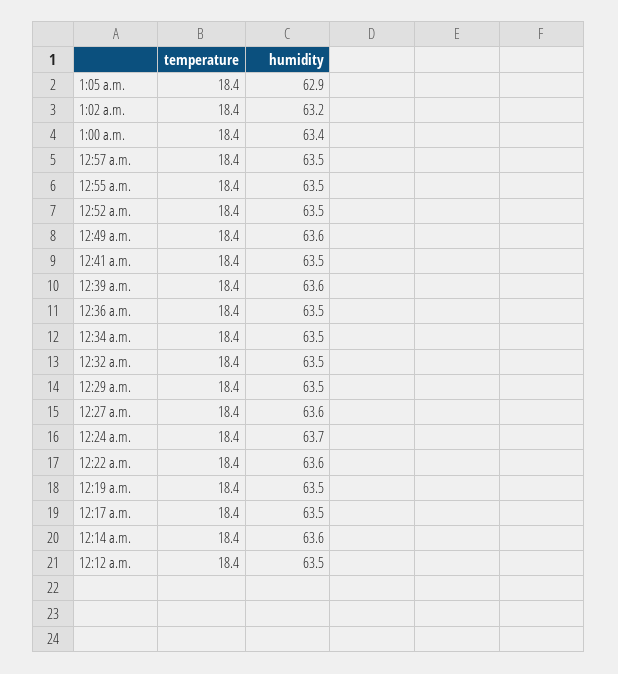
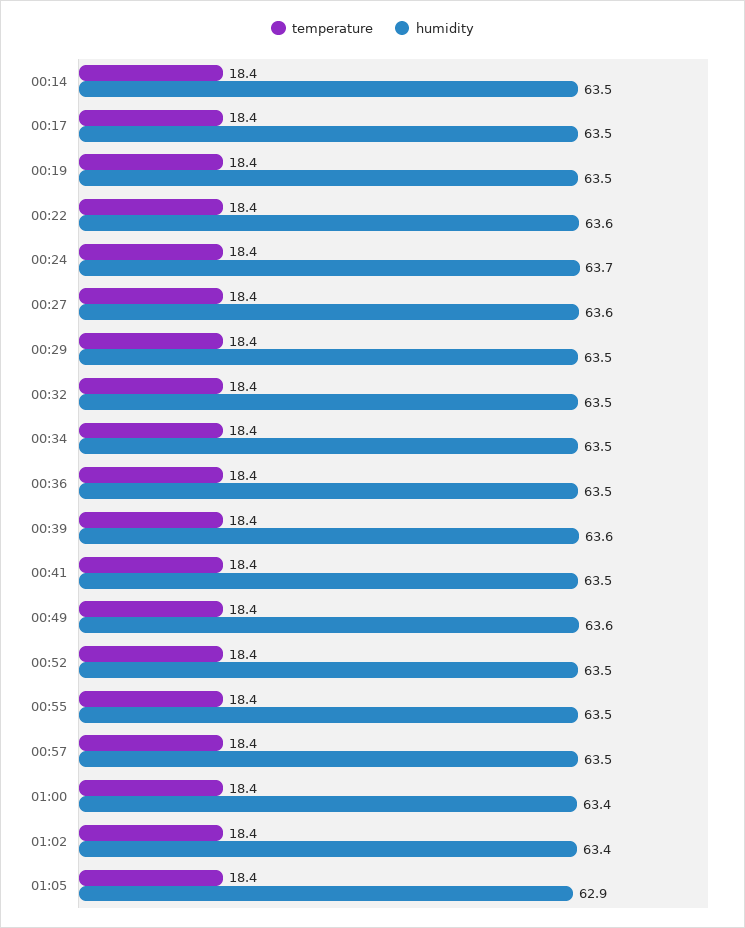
  {
    "temperature": {
      "1:05 a.m.": 18.4,
      "1:02 a.m.": 18.4,
      "1:00 a.m.": 18.4,
      "12:57 a.m.": 18.4,
      "12:55 a.m.": 18.4,
      "12:52 a.m.": 18.4,
      "12:49 a.m.": 18.4,
      "12:41 a.m.": 18.4,
      "12:39 a.m.": 18.4,
      "12:36 a.m.": 18.4,
      "12:34 a.m.": 18.4,
      "12:32 a.m.": 18.4,
      "12:29 a.m.": 18.4,
      "12:27 a.m.": 18.4,
      "12:24 a.m.": 18.4,
      "12:22 a.m.": 18.4,
      "12:19 a.m.": 18.4,
      "12:17 a.m.": 18.4,
-     "12:14 a.m.": 18.4,
+     "12:14 a.m.": 18.4
-     "12:12 a.m.": 18.4
    },
    "humidity": {
      "1:05 a.m.": 62.9,
-     "1:02 a.m.": 63.2,
+     "1:02 a.m.": 63.4,
      "1:00 a.m.": 63.4,
      "12:57 a.m.": 63.5,
      "12:55 a.m.": 63.5,
      "12:52 a.m.": 63.5,
      "12:49 a.m.": 63.6,
      "12:41 a.m.": 63.5,
      "12:39 a.m.": 63.6,
      "12:36 a.m.": 63.5,
      "12:34 a.m.": 63.5,
      "12:32 a.m.": 63.5,
      "12:29 a.m.": 63.5,
      "12:27 a.m.": 63.6,
      "12:24 a.m.": 63.7,
      "12:22 a.m.": 63.6,
      "12:19 a.m.": 63.5,
      "12:17 a.m.": 63.5,
-     "12:14 a.m.": 63.6,
+     "12:14 a.m.": 63.5
-     "12:12 a.m.": 63.5
    }
  }

